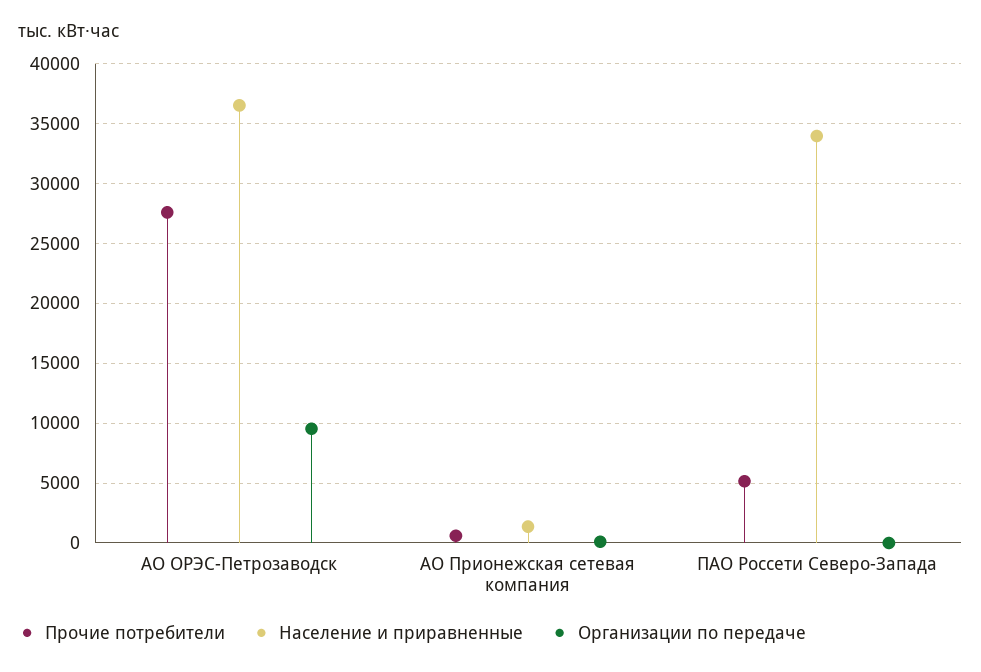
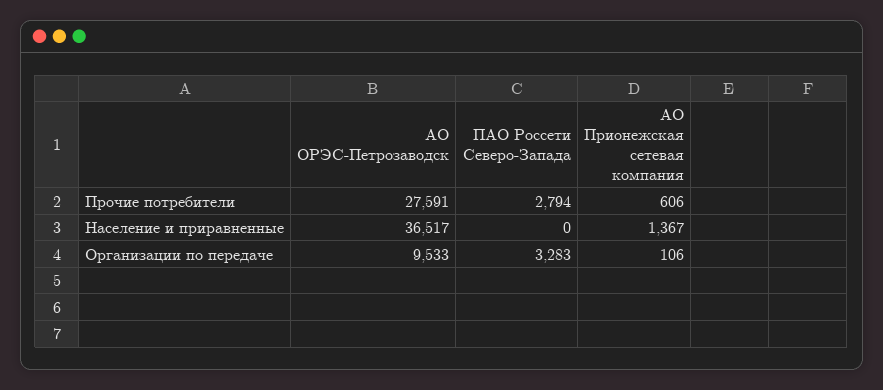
  {
    "Прочие потребители": {
      "АО ОРЭС-Петрозаводск": 27591,
      "АО Прионежская сетевая компания": 606,
-     "ПАО Россети Северо-Запада": 5000
+     "ПАО Россети Северо-Запада": 2794
    },
    "Население и приравненные": {
      "АО ОРЭС-Петрозаводск": 36517,
      "АО Прионежская сетевая компания": 1367,
-     "ПАО Россети Северо-Запада": 34000
+     "ПАО Россети Северо-Запада": 0
    },
    "Организации по передаче": {
      "АО ОРЭС-Петрозаводск": 9533,
      "АО Прионежская сетевая компания": 106,
-     "ПАО Россети Северо-Запада": 0
+     "ПАО Россети Северо-Запада": 3283
    }
  }

